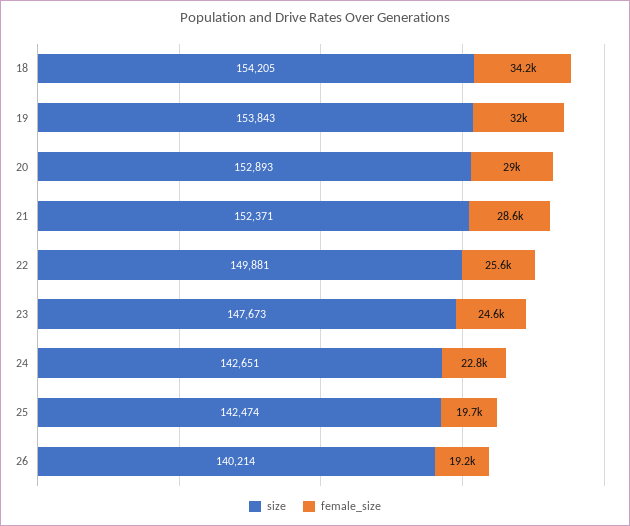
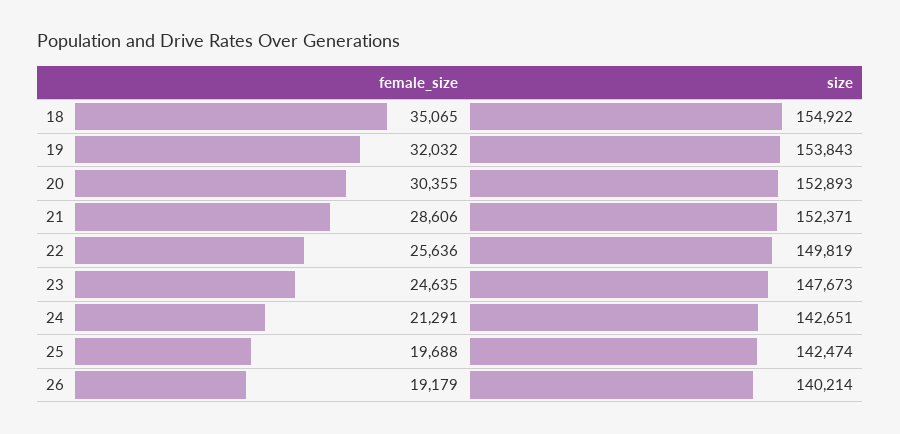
  {
    "size": {
-     "18": 154205,
+     "18": 154922,
      "19": 153843,
      "20": 152893,
      "21": 152371,
-     "22": 149881,
+     "22": 149819,
      "23": 147673,
      "24": 142651,
      "25": 142474,
      "26": 140214
    },
    "female_size": {
-     "18": 34200,
+     "18": 35065,
      "19": 32032,
-     "20": 29000,
+     "20": 30355,
      "21": 28606,
      "22": 25636,
      "23": 24635,
-     "24": 22800,
+     "24": 21291,
      "25": 19688,
      "26": 19179
    }
  }

